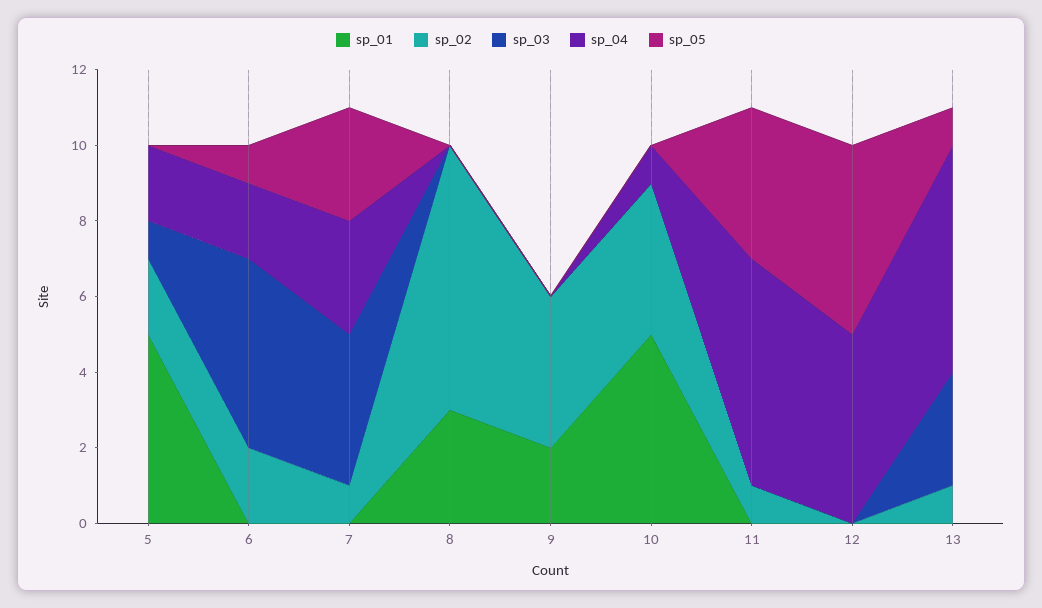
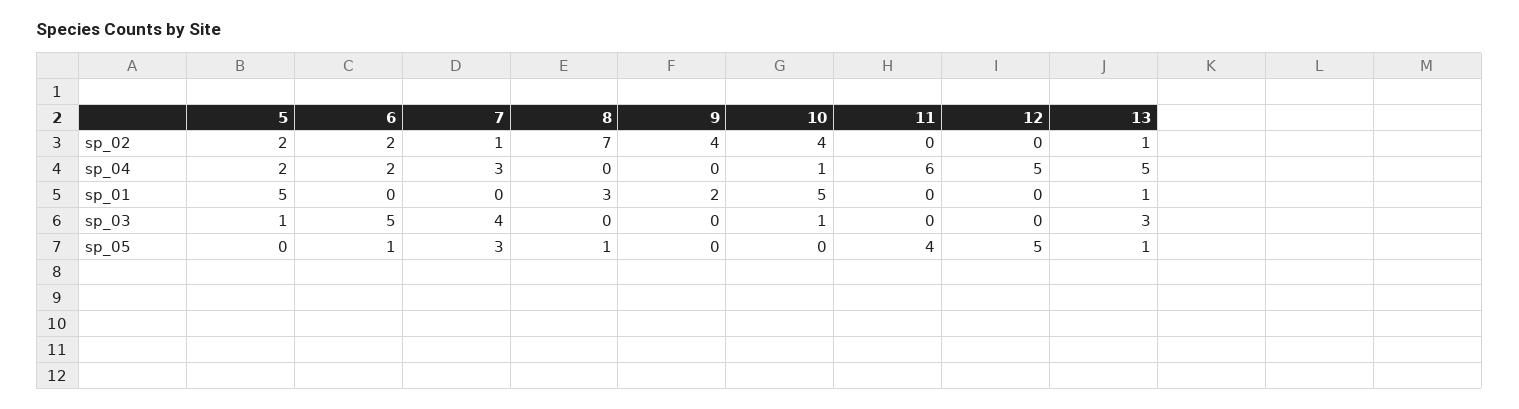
  {
    "sp_01": {
      "5": 5,
      "6": 0,
      "7": 0,
      "8": 3,
      "9": 2,
      "10": 5,
      "11": 0,
      "12": 0,
-     "13": 0
+     "13": 1
    },
    "sp_02": {
      "5": 2,
      "6": 2,
      "7": 1,
      "8": 7,
      "9": 4,
      "10": 4,
-     "11": 1,
+     "11": 0,
      "12": 0,
      "13": 1
    },
    "sp_03": {
      "5": 1,
      "6": 5,
      "7": 4,
      "8": 0,
      "9": 0,
-     "10": 0,
+     "10": 1,
      "11": 0,
      "12": 0,
      "13": 3
    },
    "sp_04": {
      "5": 2,
      "6": 2,
      "7": 3,
      "8": 0,
      "9": 0,
      "10": 1,
      "11": 6,
      "12": 5,
-     "13": 6
+     "13": 5
    },
    "sp_05": {
      "5": 0,
      "6": 1,
      "7": 3,
-     "8": 0,
+     "8": 1,
      "9": 0,
      "10": 0,
      "11": 4,
      "12": 5,
      "13": 1
    }
  }

